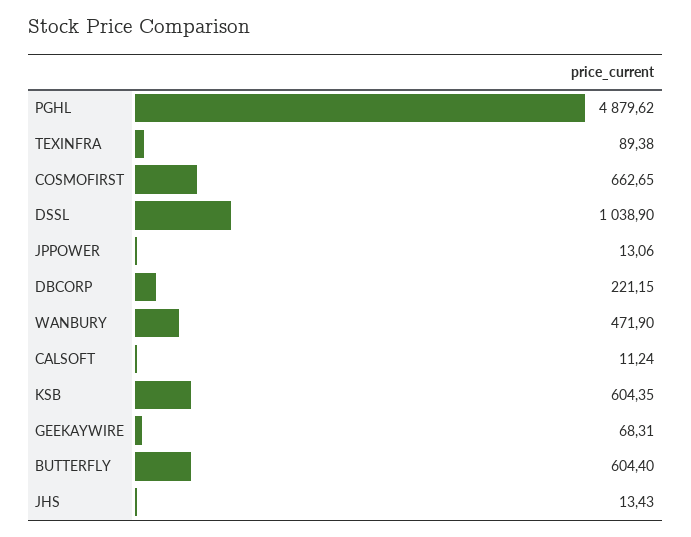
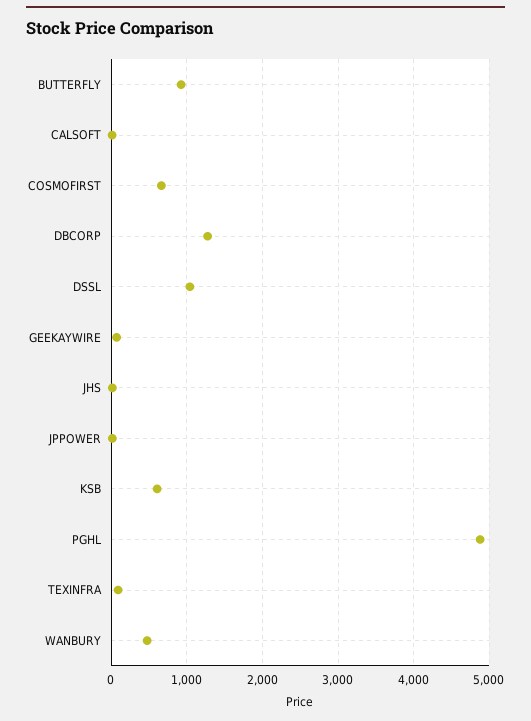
  {
    "PGHL": 4879.62,
    "TEXINFRA": 89.38,
    "COSMOFIRST": 662.65,
    "DSSL": 1038.9,
    "JPPOWER": 13.06,
-   "DBCORP": 221.15,
+   "DBCORP": 1300,
    "WANBURY": 471.9,
    "CALSOFT": 11.24,
    "KSB": 604.35,
    "GEEKAYWIRE": 68.31,
-   "BUTTERFLY": 604.4,
+   "BUTTERFLY": 900,
    "JHS": 13.43
  }

